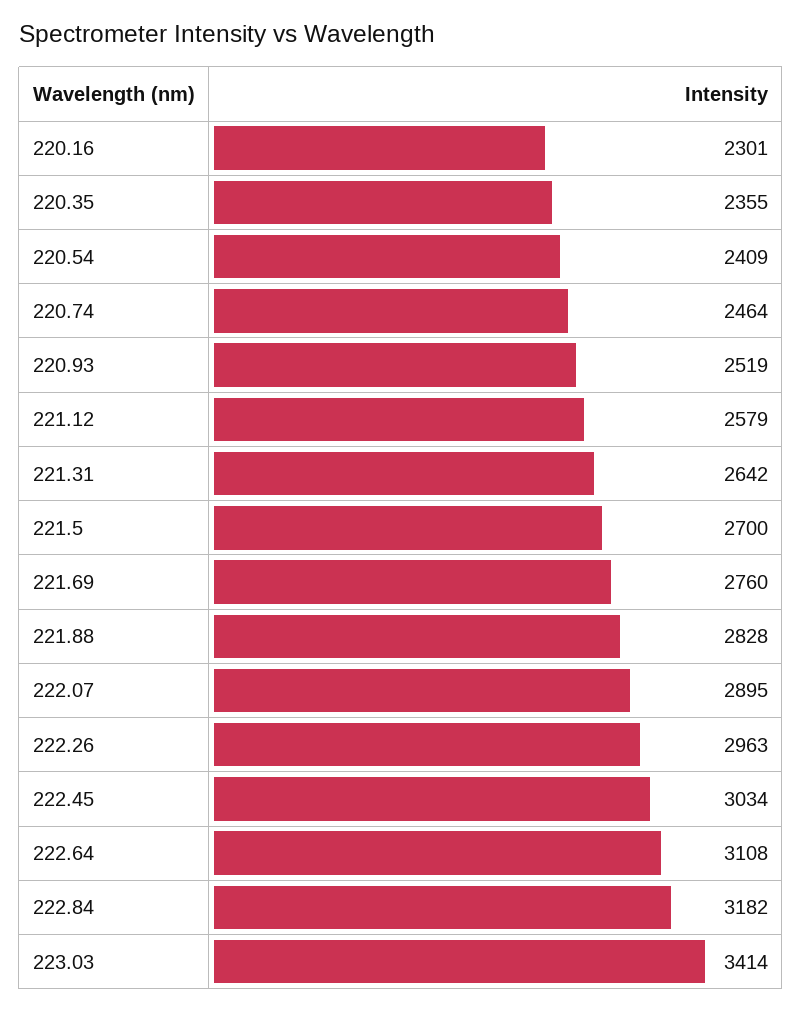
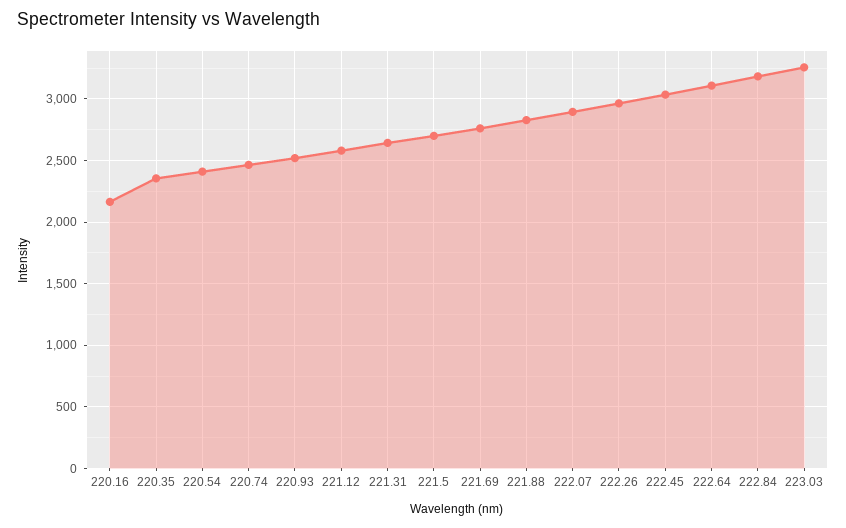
  {
-   "220.16": 2301,
+   "220.16": 2150,
    "220.35": 2355,
    "220.54": 2409,
    "220.74": 2464,
    "220.93": 2519,
    "221.12": 2579,
    "221.31": 2642,
    "221.5": 2700,
    "221.69": 2760,
    "221.88": 2828,
    "222.07": 2895,
    "222.26": 2963,
    "222.45": 3034,
    "222.64": 3108,
    "222.84": 3182,
-   "223.03": 3414
+   "223.03": 3250
  }

